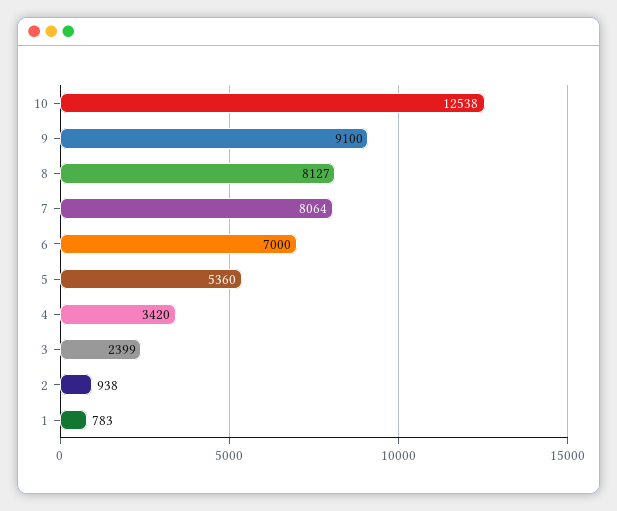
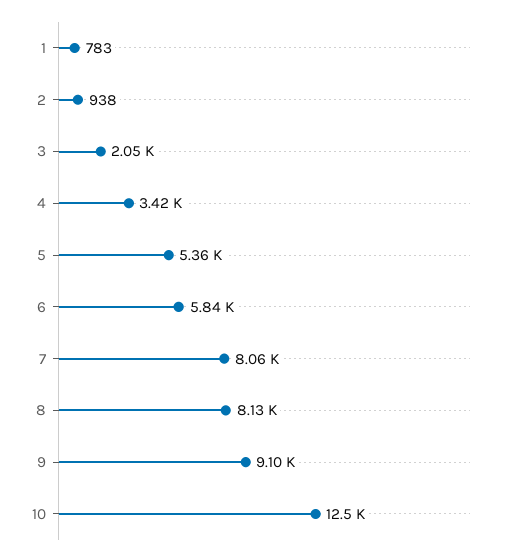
  {
    "10": 12538,
    "9": 9100,
    "8": 8127,
    "7": 8064,
-   "6": 7000,
+   "6": 5840,
    "5": 5360,
    "4": 3420,
-   "3": 2399,
+   "3": 2050,
    "2": 938,
    "1": 783
  }

